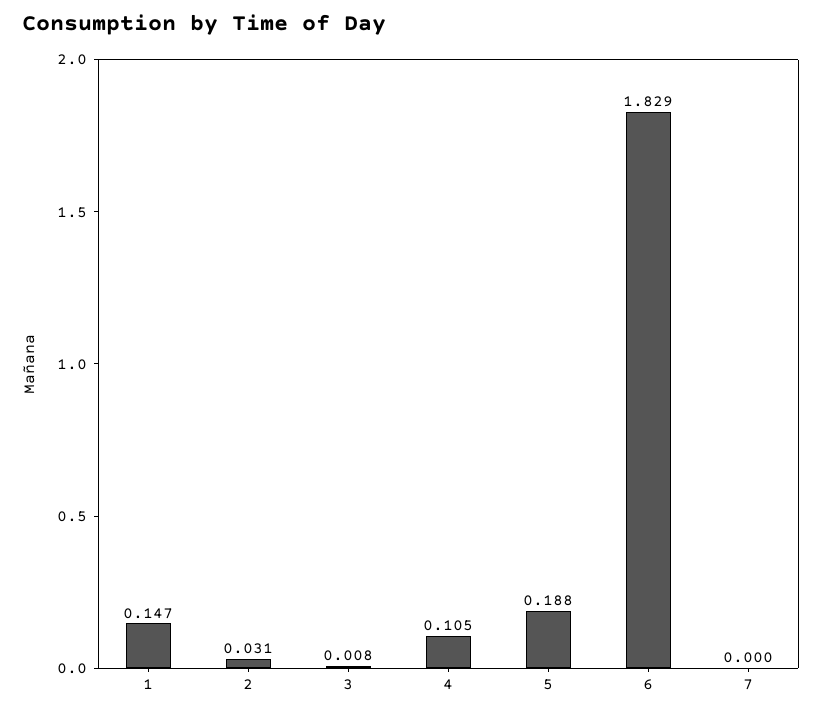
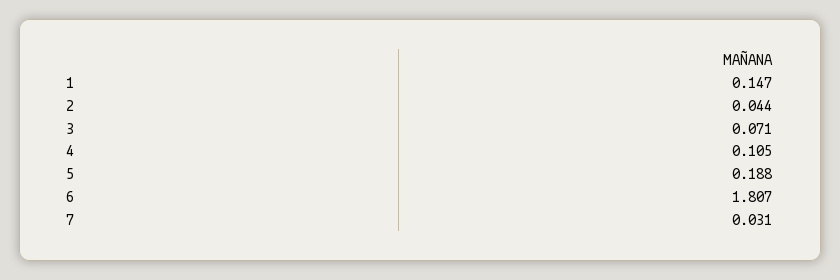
  {
    "1": 0.147,
-   "2": 0.031,
+   "2": 0.044,
-   "3": 0.008,
+   "3": 0.071,
    "4": 0.105,
    "5": 0.188,
-   "6": 1.829,
+   "6": 1.807,
-   "7": 0
+   "7": 0.031
  }

